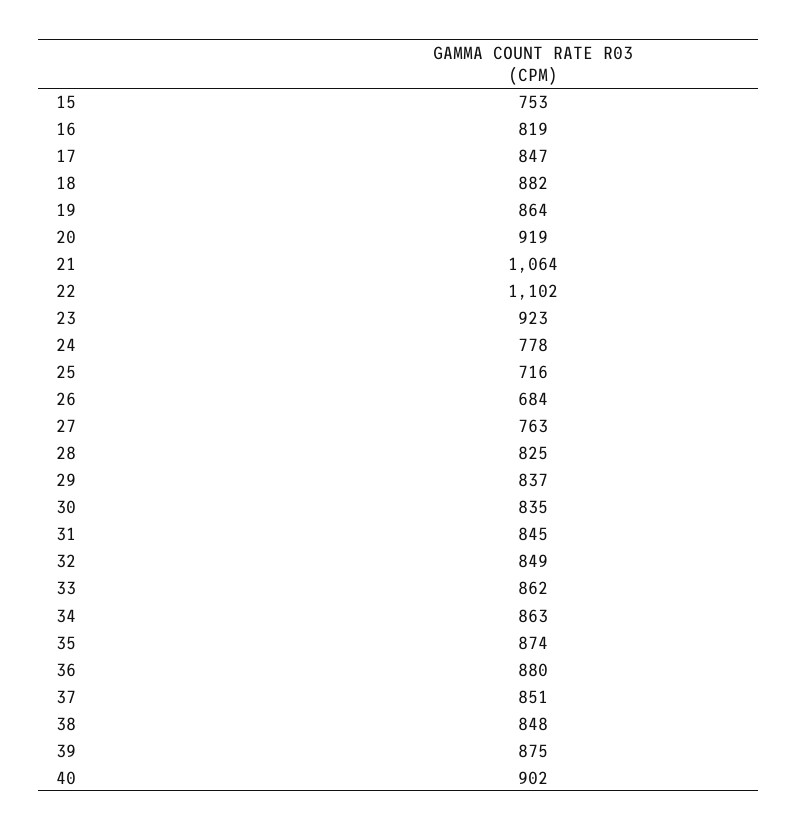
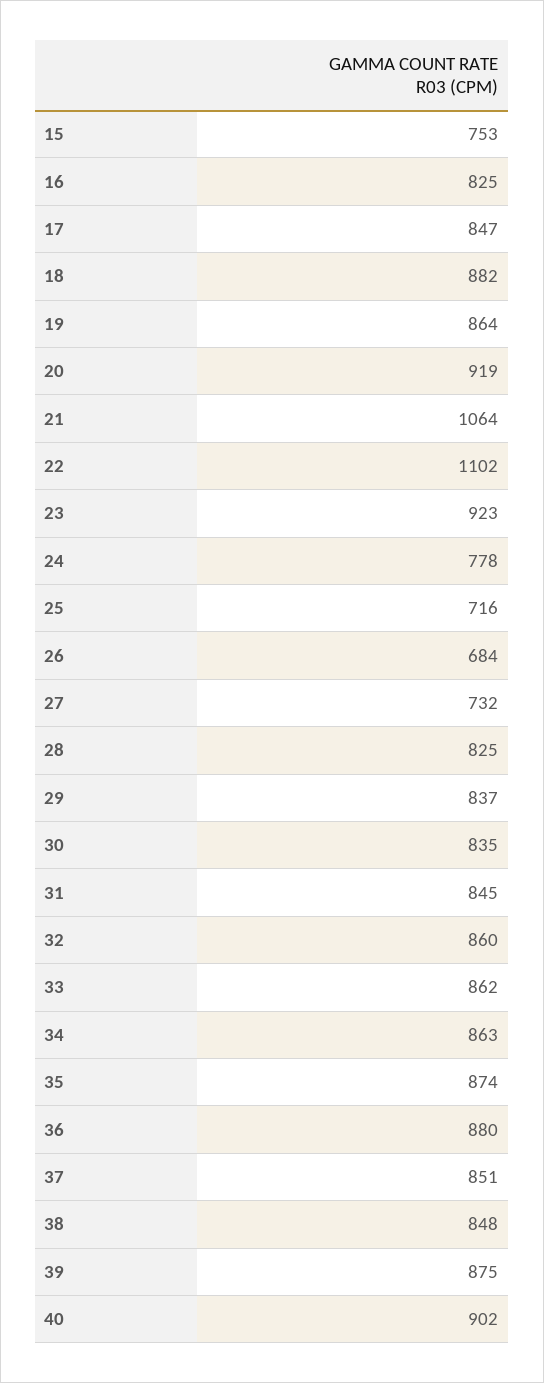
  {
    "15": 753,
-   "16": 819,
+   "16": 825,
    "17": 847,
    "18": 882,
    "19": 864,
    "20": 919,
    "21": 1064,
    "22": 1102,
    "23": 923,
    "24": 778,
    "25": 716,
    "26": 684,
-   "27": 763,
+   "27": 732,
    "28": 825,
    "29": 837,
    "30": 835,
    "31": 845,
-   "32": 849,
+   "32": 860,
    "33": 862,
    "34": 863,
    "35": 874,
    "36": 880,
    "37": 851,
    "38": 848,
    "39": 875,
    "40": 902
  }

